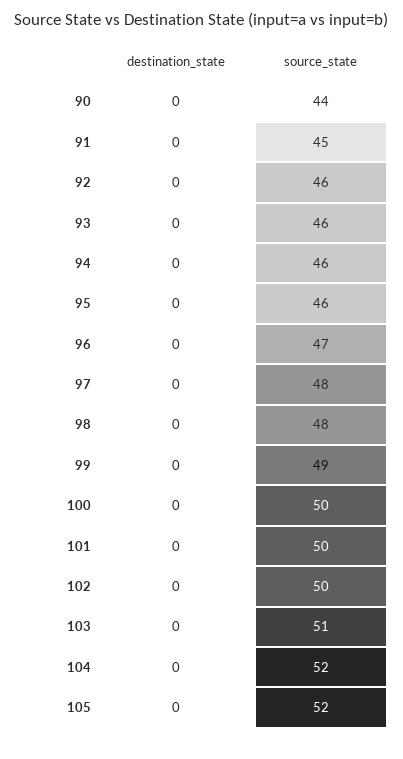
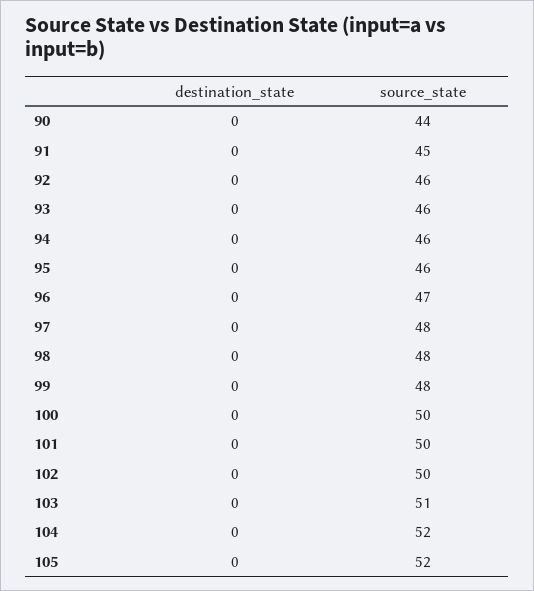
  {
    "destination_state": {
      "90": 0,
      "91": 0,
      "92": 0,
      "93": 0,
      "94": 0,
      "95": 0,
      "96": 0,
      "97": 0,
      "98": 0,
      "99": 0,
      "100": 0,
      "101": 0,
      "102": 0,
      "103": 0,
      "104": 0,
      "105": 0
    },
    "source_state": {
      "90": 44,
      "91": 45,
      "92": 46,
      "93": 46,
      "94": 46,
      "95": 46,
      "96": 47,
      "97": 48,
      "98": 48,
-     "99": 49,
+     "99": 48,
      "100": 50,
      "101": 50,
      "102": 50,
      "103": 51,
      "104": 52,
      "105": 52
    }
  }

